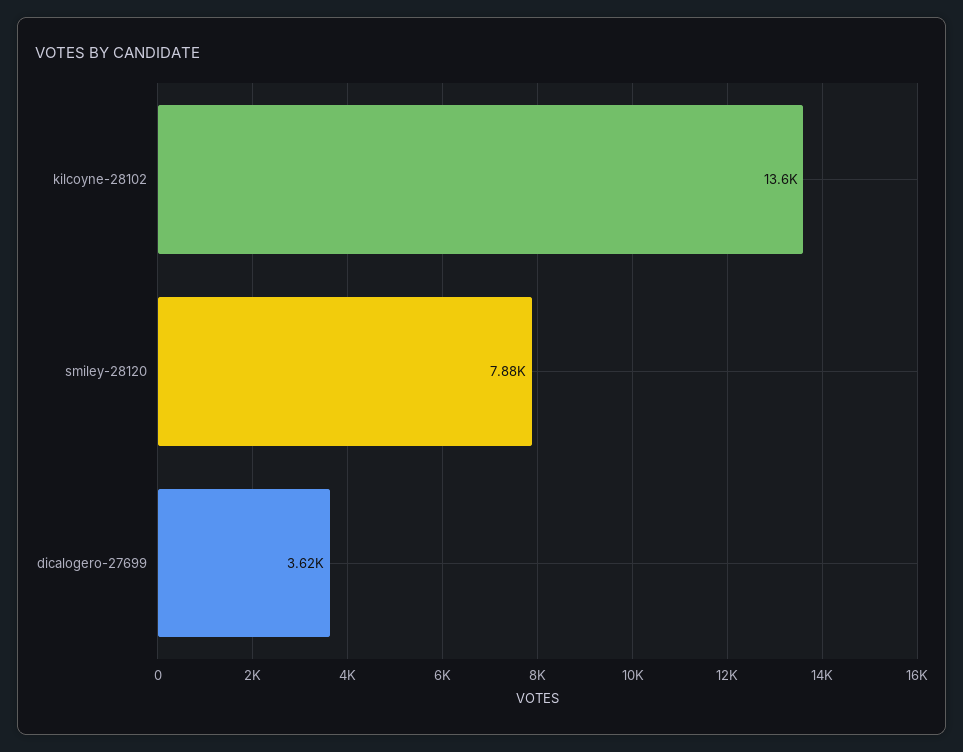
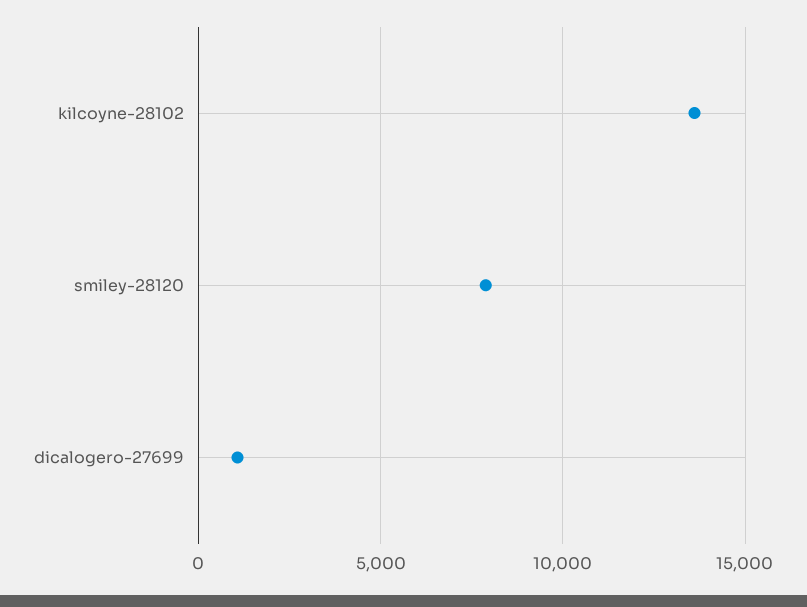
  {
    "kilcoyne-28102": 13600,
    "smiley-28120": 7880,
-   "dicalogero-27699": 3620
+   "dicalogero-27699": 1000
  }

